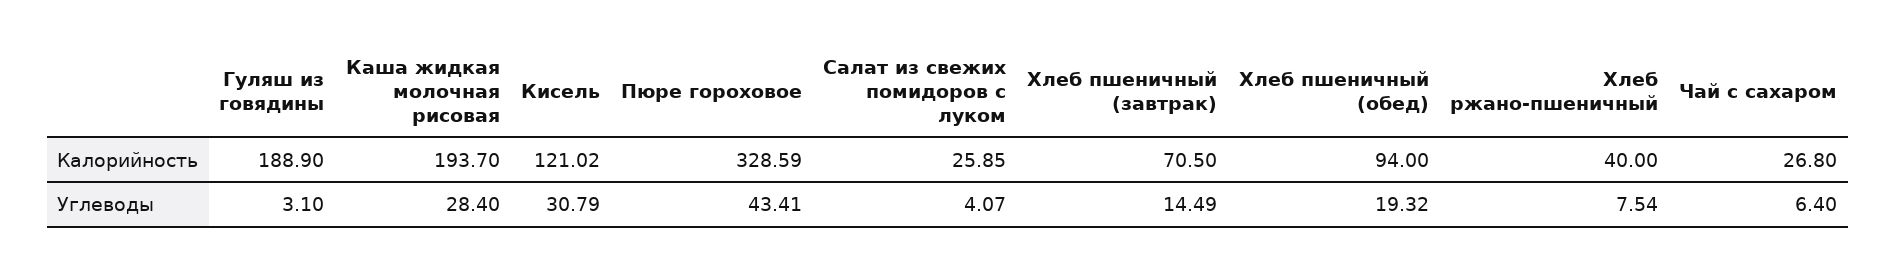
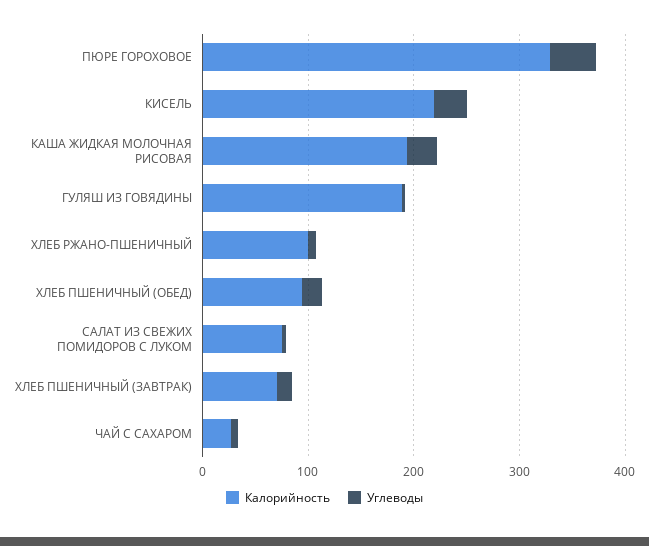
  {
    "Калорийность": {
      "Гуляш из говядины": 188.9,
      "Каша жидкая молочная рисовая": 193.7,
-     "Кисель": 121.02,
+     "Кисель": 220,
      "Пюре гороховое": 328.59,
-     "Салат из свежих помидоров с луком": 25.85,
+     "Салат из свежих помидоров с луком": 80,
      "Хлеб пшеничный (завтрак)": 70.5,
      "Хлеб пшеничный (обед)": 94,
-     "Хлеб ржано-пшеничный": 40,
+     "Хлеб ржано-пшеничный": 100,
      "Чай с сахаром": 26.8
    },
    "Углеводы": {
      "Гуляш из говядины": 3.1,
      "Каша жидкая молочная рисовая": 28.4,
      "Кисель": 30.79,
      "Пюре гороховое": 43.41,
      "Салат из свежих помидоров с луком": 4.07,
      "Хлеб пшеничный (завтрак)": 14.49,
      "Хлеб пшеничный (обед)": 19.32,
      "Хлеб ржано-пшеничный": 7.54,
      "Чай с сахаром": 6.4
    }
  }

